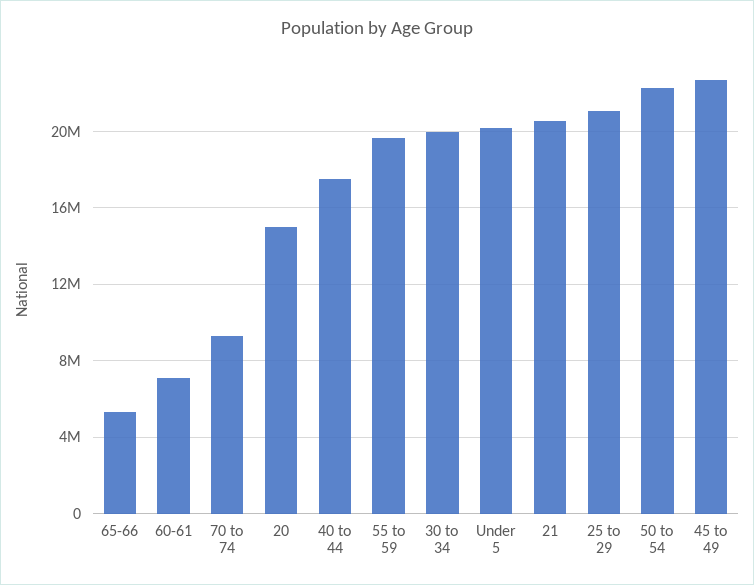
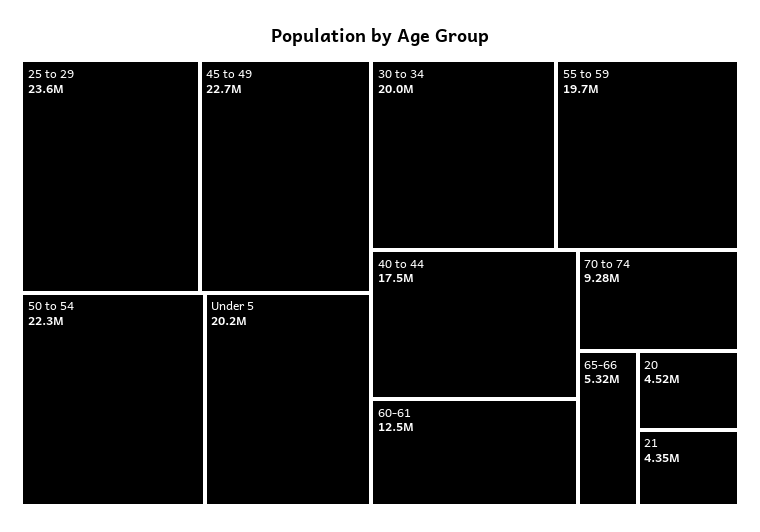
  {
    "65-66": 5320000,
-   "60-61": 7000000,
+   "60-61": 12500000,
    "70 to 74": 9280000,
-   "20": 15000000,
+   "20": 4520000,
    "40 to 44": 17500000,
    "55 to 59": 19700000,
    "30 to 34": 20000000,
    "Under 5": 20200000,
-   "21": 20500000,
+   "21": 4350000,
-   "25 to 29": 21000000,
+   "25 to 29": 23600000,
    "50 to 54": 22300000,
    "45 to 49": 22700000
  }

